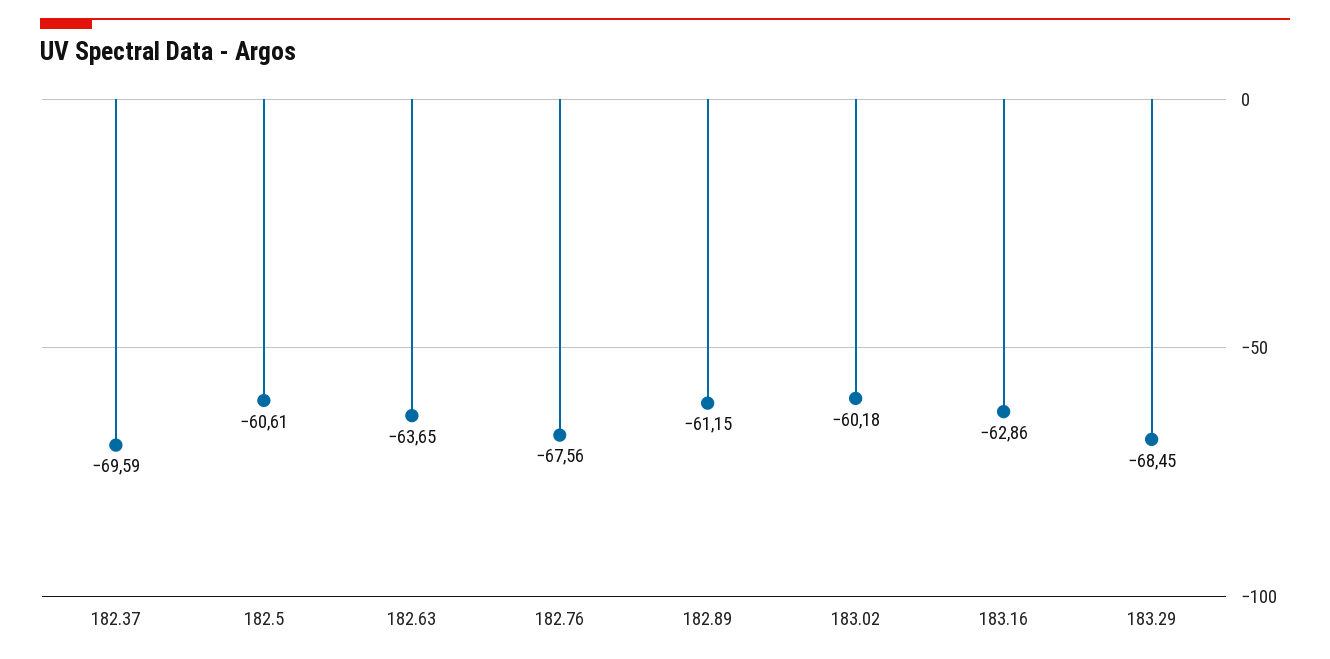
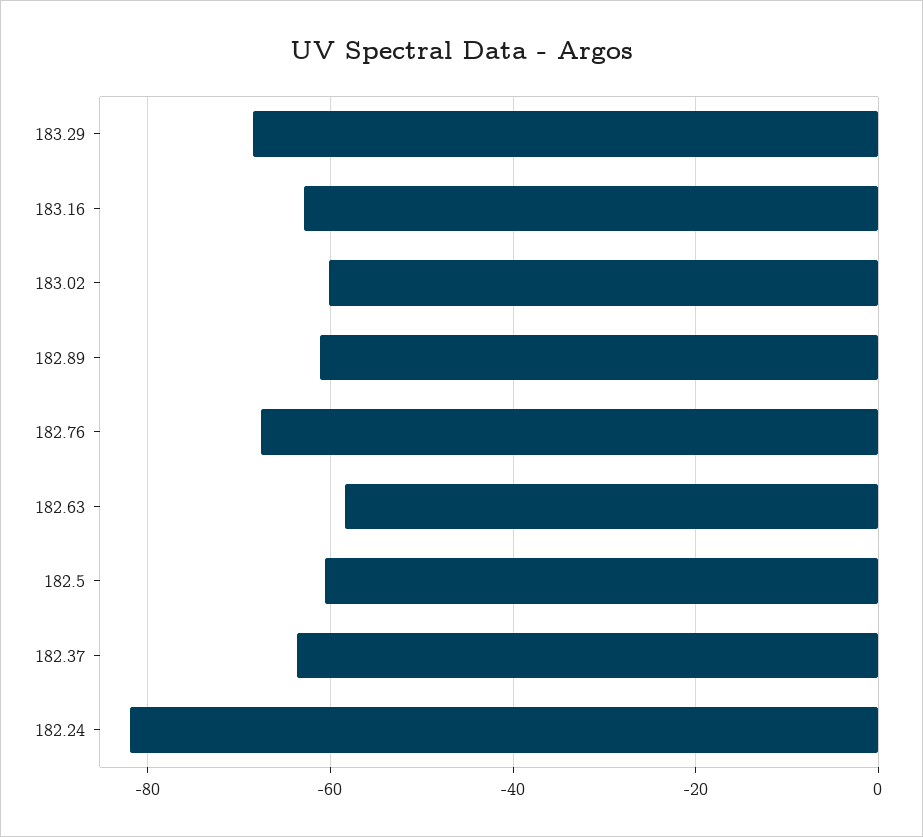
  {
-   "182.37": -69.59,
+   "182.37": -64,
    "182.5": -60.61,
-   "182.63": -63.65,
+   "182.63": -58,
    "182.76": -67.56,
    "182.89": -61.15,
    "183.02": -60.18,
    "183.16": -62.86,
-   "183.29": -68.45
+   "183.29": -68.45,
+   "182.24": -82
  }

